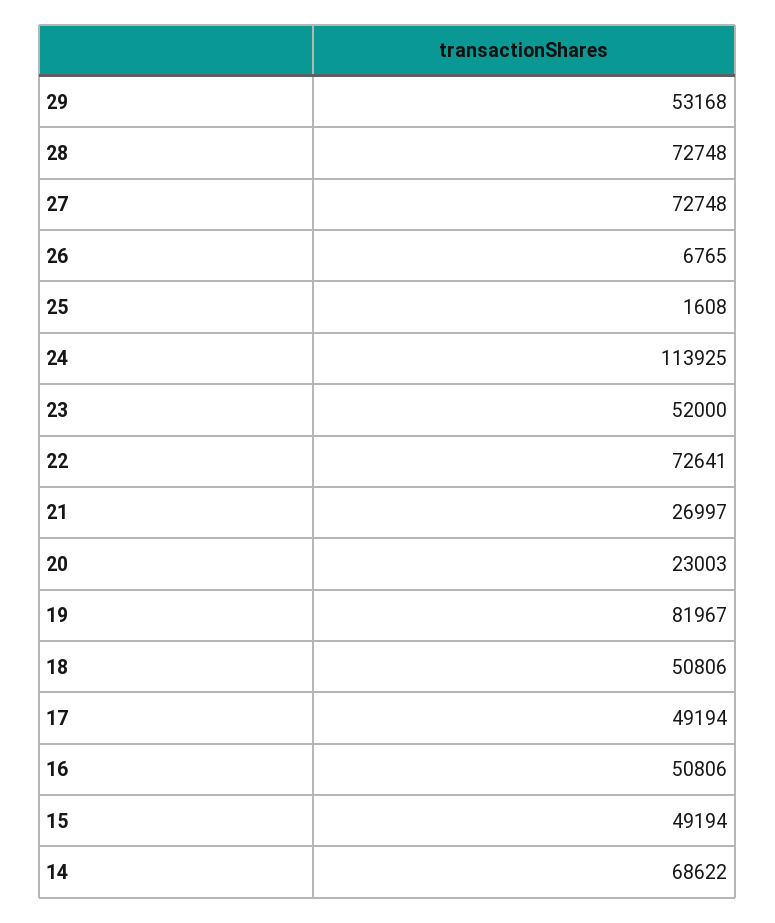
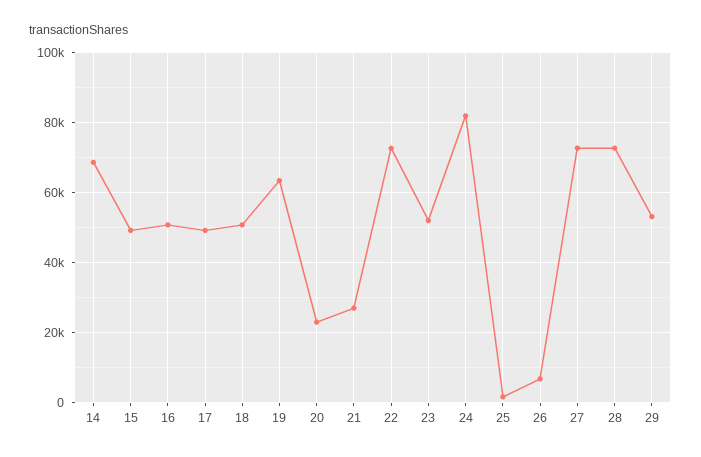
  {
    "29": 53168,
    "28": 72748,
    "27": 72748,
    "26": 6765,
    "25": 1608,
-   "24": 113925,
+   "24": 82000,
    "23": 52000,
    "22": 72641,
    "21": 26997,
    "20": 23003,
-   "19": 81967,
+   "19": 64000,
    "18": 50806,
    "17": 49194,
    "16": 50806,
    "15": 49194,
    "14": 68622
  }

